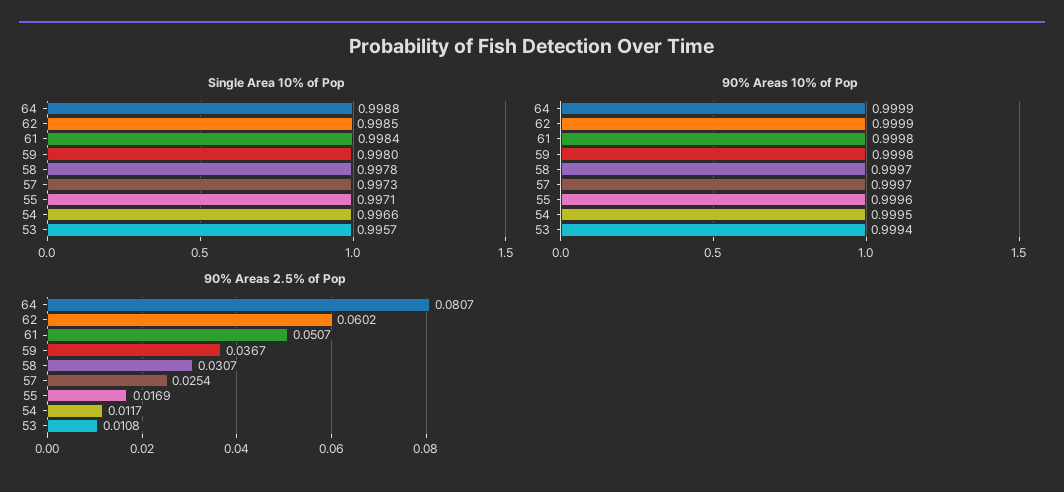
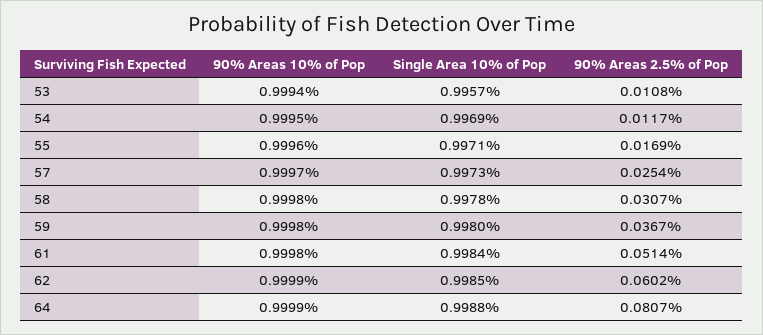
  {
    "Single Area 10% of Pop": {
      "64": 0.9988,
      "62": 0.9985,
      "61": 0.9984,
      "59": 0.998,
      "58": 0.9978,
      "57": 0.9973,
      "55": 0.9971,
-     "54": 0.9966,
+     "54": 0.9969,
      "53": 0.9957
    },
    "90% Areas 10% of Pop": {
      "64": 0.9999,
      "62": 0.9999,
      "61": 0.9998,
      "59": 0.9998,
-     "58": 0.9997,
+     "58": 0.9998,
      "57": 0.9997,
      "55": 0.9996,
      "54": 0.9995,
      "53": 0.9994
    },
    "90% Areas 2.5% of Pop": {
      "64": 0.0807,
      "62": 0.0602,
-     "61": 0.0507,
+     "61": 0.0514,
      "59": 0.0367,
      "58": 0.0307,
      "57": 0.0254,
      "55": 0.0169,
      "54": 0.0117,
      "53": 0.0108
    }
  }

